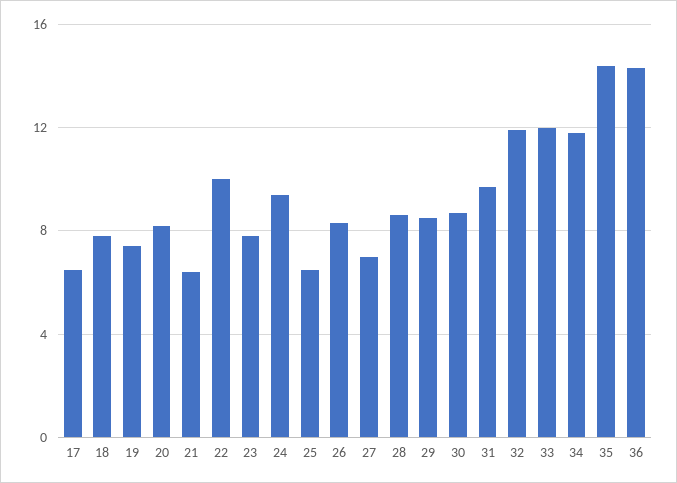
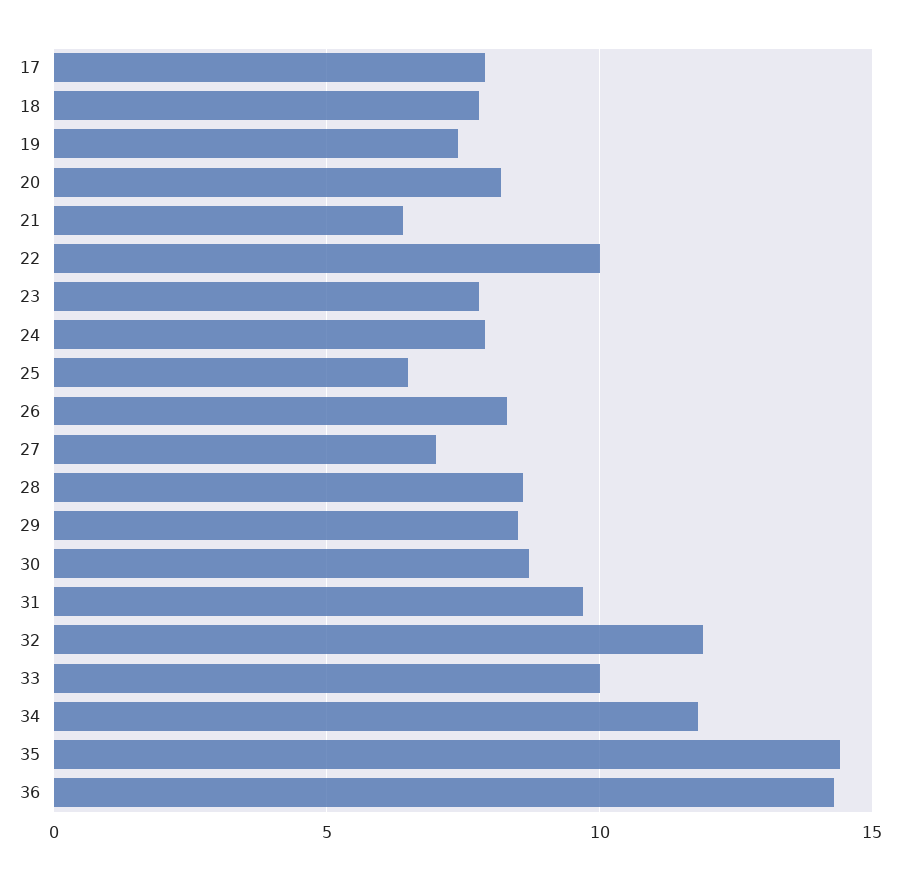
  {
-   "17": 6.5,
+   "17": 8,
    "18": 8,
    "19": 7.5,
    "20": 8,
    "21": 6.5,
    "22": 10,
    "23": 8,
-   "24": 9.5,
+   "24": 8,
    "25": 6.5,
    "26": 8.5,
    "27": 7,
    "28": 8.5,
    "29": 8.5,
    "30": 8.5,
    "31": 9.5,
    "32": 12,
-   "33": 12,
+   "33": 10,
    "34": 12,
    "35": 14.5,
    "36": 14.5
  }

